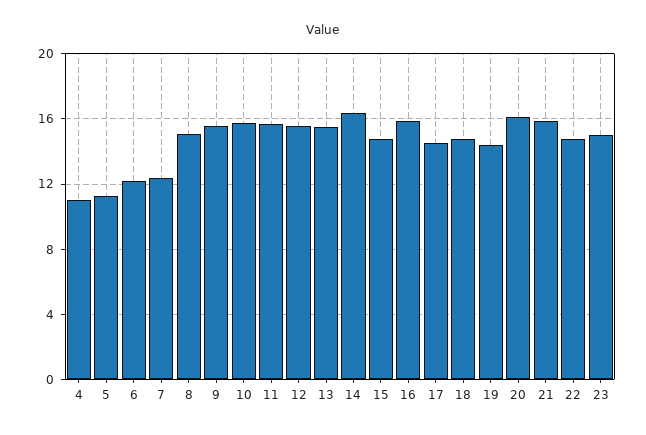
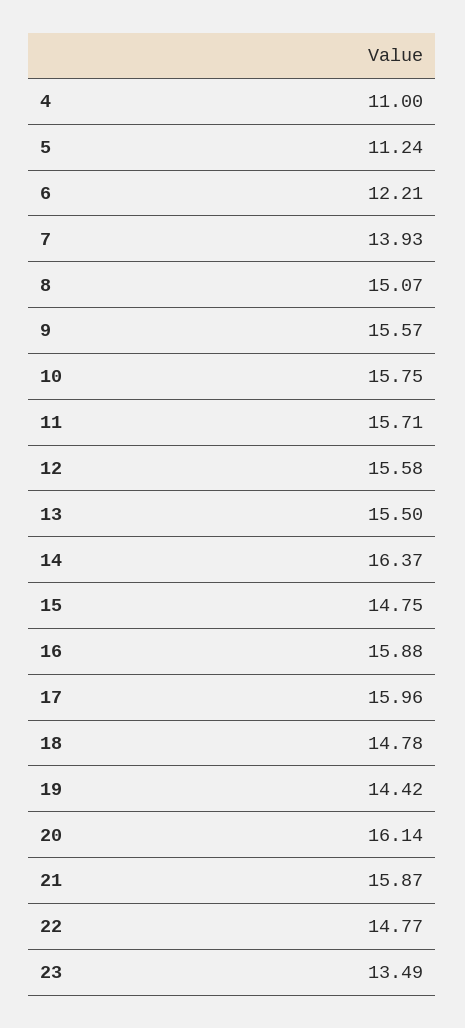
  {
    "4": 11,
    "5": 11.24,
    "6": 12.21,
-   "7": 12.5,
+   "7": 13.93,
    "8": 15.07,
    "9": 15.57,
    "10": 15.75,
    "11": 15.71,
    "12": 15.58,
    "13": 15.5,
    "14": 16.37,
    "15": 14.75,
    "16": 15.88,
-   "17": 14.5,
+   "17": 15.96,
    "18": 14.78,
    "19": 14.42,
    "20": 16.14,
    "21": 15.87,
    "22": 14.77,
-   "23": 15
+   "23": 13.49
  }

